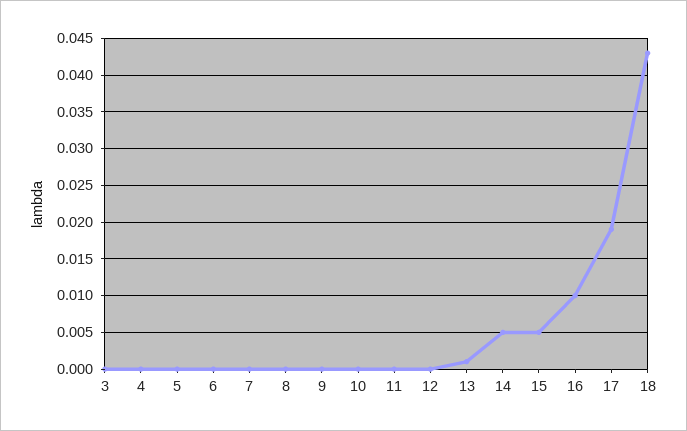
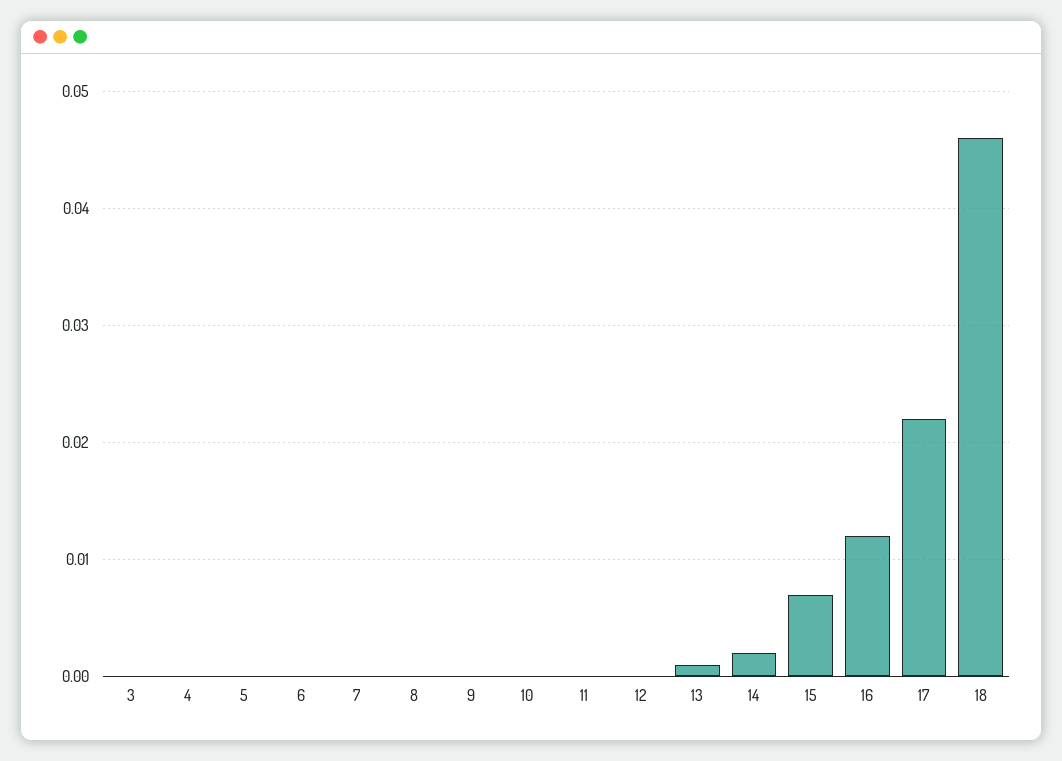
  {
    "3": 0,
    "4": 0,
    "5": 0,
    "6": 0,
    "7": 0,
    "8": 0,
    "9": 0,
    "10": 0,
    "11": 0,
    "12": 0,
    "13": 0.001,
-   "14": 0.005,
+   "14": 0.002,
-   "15": 0.005,
+   "15": 0.007,
-   "16": 0.01,
+   "16": 0.012,
-   "17": 0.019,
+   "17": 0.022,
-   "18": 0.043
+   "18": 0.046
  }

